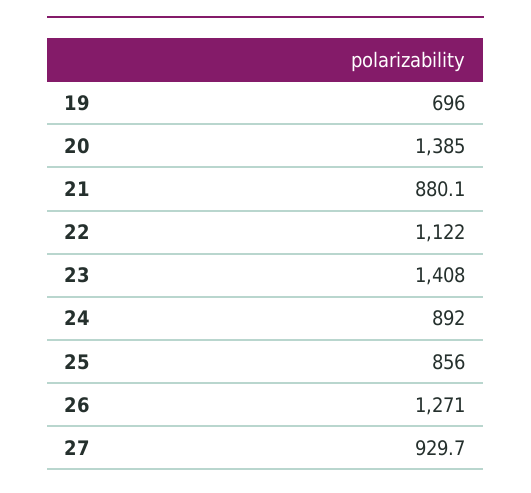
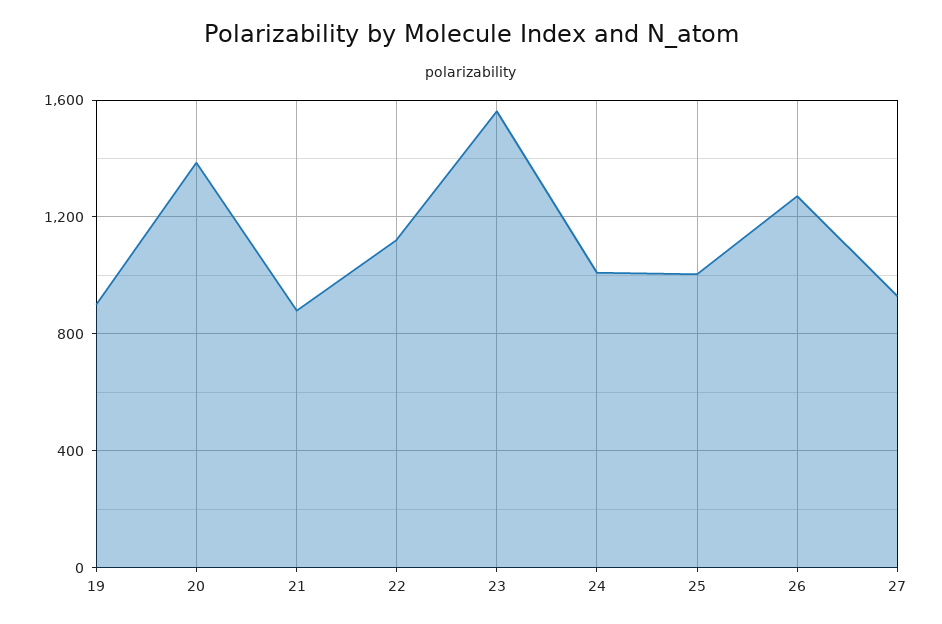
  {
-   "19": 696,
+   "19": 900,
    "20": 1385,
    "21": 880.1,
    "22": 1122,
-   "23": 1408,
+   "23": 1550,
-   "24": 892,
+   "24": 1000,
-   "25": 856,
+   "25": 1000,
    "26": 1271,
    "27": 929.7
  }

